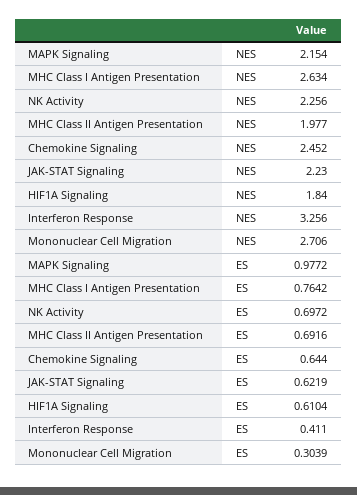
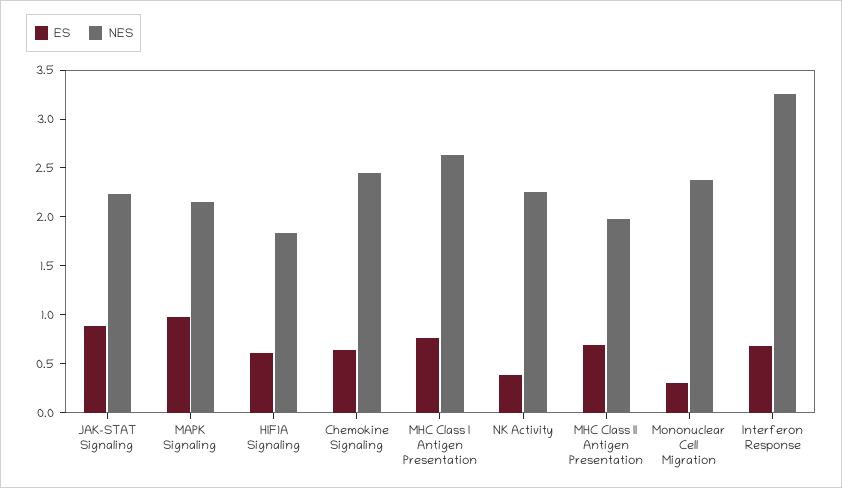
  {
    "NES": {
      "MAPK Signaling": 2.154,
      "MHC Class I Antigen Presentation": 2.634,
      "NK Activity": 2.256,
      "MHC Class II Antigen Presentation": 1.977,
      "Chemokine Signaling": 2.452,
      "JAK-STAT Signaling": 2.23,
      "HIF1A Signaling": 1.84,
      "Interferon Response": 3.256,
-     "Mononuclear Cell Migration": 2.706
+     "Mononuclear Cell Migration": 2.4
    },
    "ES": {
      "MAPK Signaling": 0.9772,
      "MHC Class I Antigen Presentation": 0.7642,
-     "NK Activity": 0.6972,
+     "NK Activity": 0.4,
      "MHC Class II Antigen Presentation": 0.6916,
      "Chemokine Signaling": 0.644,
-     "JAK-STAT Signaling": 0.6219,
+     "JAK-STAT Signaling": 0.9,
      "HIF1A Signaling": 0.6104,
-     "Interferon Response": 0.411,
+     "Interferon Response": 0.7,
      "Mononuclear Cell Migration": 0.3039
    }
  }

